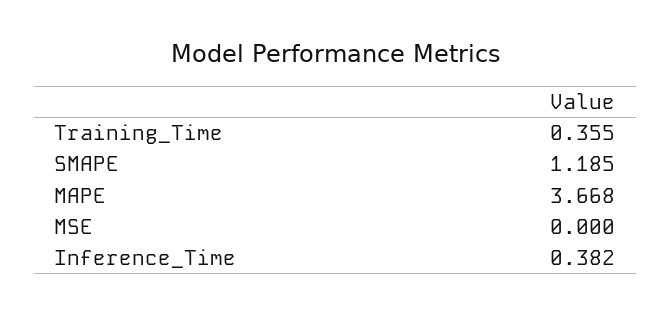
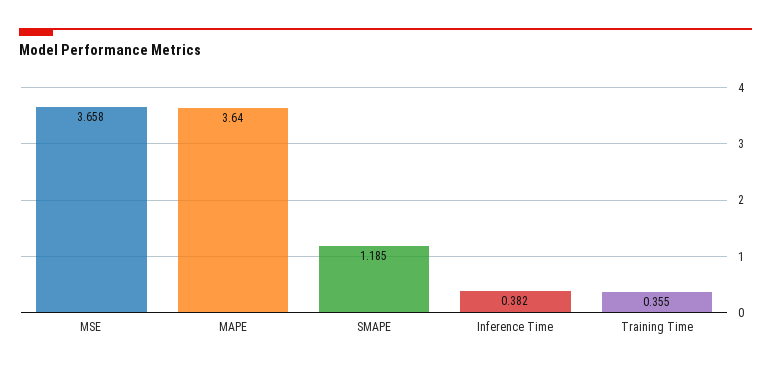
  {
    "Training_Time": 0.355,
    "SMAPE": 1.185,
-   "MAPE": 3.668,
+   "MAPE": 3.64,
-   "MSE": 0,
+   "MSE": 3.658,
    "Inference_Time": 0.382
  }

